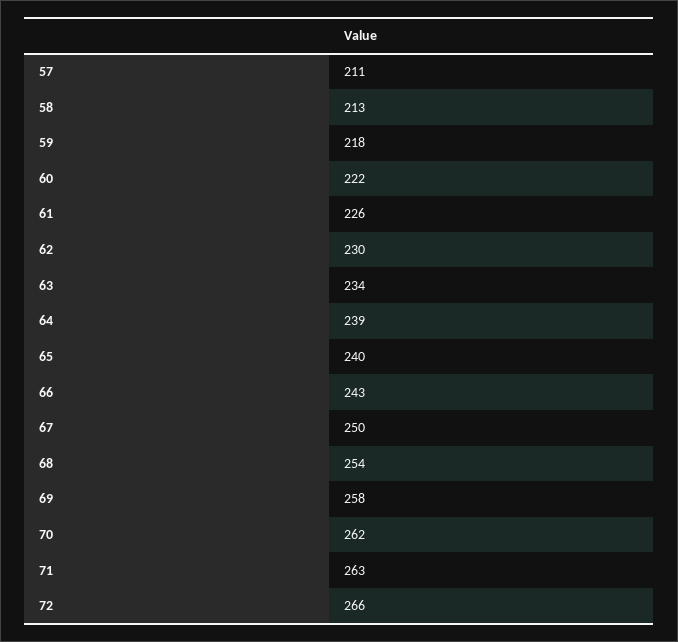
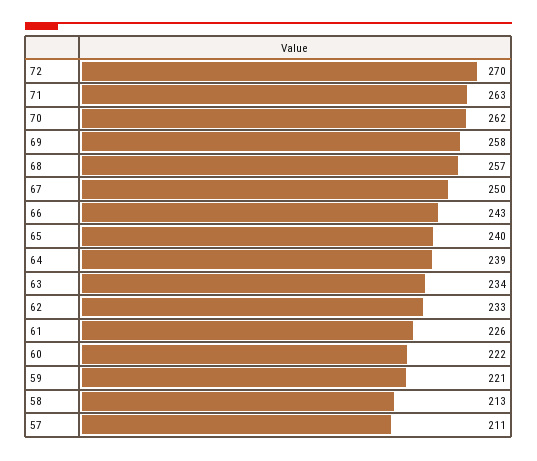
  {
    "57": 211,
    "58": 213,
-   "59": 218,
+   "59": 221,
    "60": 222,
    "61": 226,
-   "62": 230,
+   "62": 233,
    "63": 234,
    "64": 239,
    "65": 240,
    "66": 243,
    "67": 250,
-   "68": 254,
+   "68": 257,
    "69": 258,
    "70": 262,
    "71": 263,
-   "72": 266
+   "72": 270
  }

